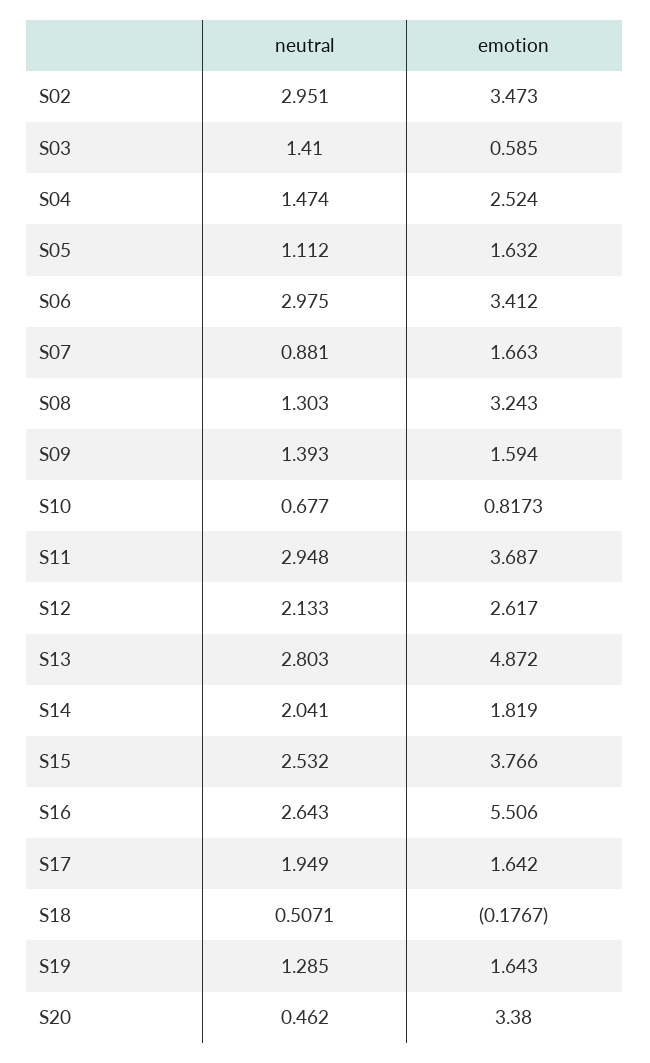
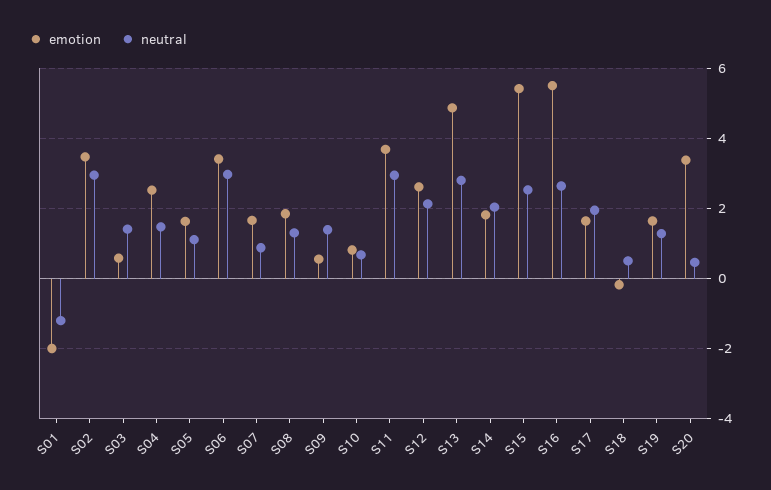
  {
    "neutral": {
      "S02": 2.951,
      "S03": 1.41,
      "S04": 1.474,
      "S05": 1.112,
      "S06": 2.975,
      "S07": 0.881,
      "S08": 1.303,
      "S09": 1.393,
      "S10": 0.677,
      "S11": 2.948,
      "S12": 2.133,
      "S13": 2.803,
      "S14": 2.041,
      "S15": 2.532,
      "S16": 2.643,
      "S17": 1.949,
      "S18": 0.5071,
      "S19": 1.285,
-     "S20": 0.462
+     "S20": 0.462,
+     "S01": -1.2
    },
    "emotion": {
      "S02": 3.473,
      "S03": 0.585,
      "S04": 2.524,
      "S05": 1.632,
      "S06": 3.412,
      "S07": 1.663,
-     "S08": 3.243,
+     "S08": 1.8,
-     "S09": 1.594,
+     "S09": 0.6,
      "S10": 0.8173,
      "S11": 3.687,
      "S12": 2.617,
      "S13": 4.872,
      "S14": 1.819,
-     "S15": 3.766,
+     "S15": 5.4,
      "S16": 5.506,
      "S17": 1.642,
      "S18": -0.1767,
      "S19": 1.643,
-     "S20": 3.38
+     "S20": 3.38,
+     "S01": -2
    }
  }

